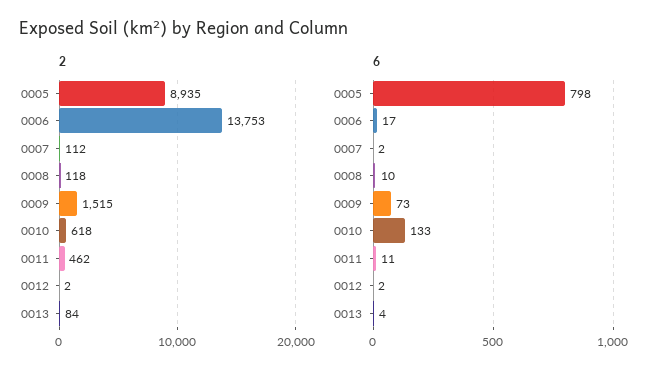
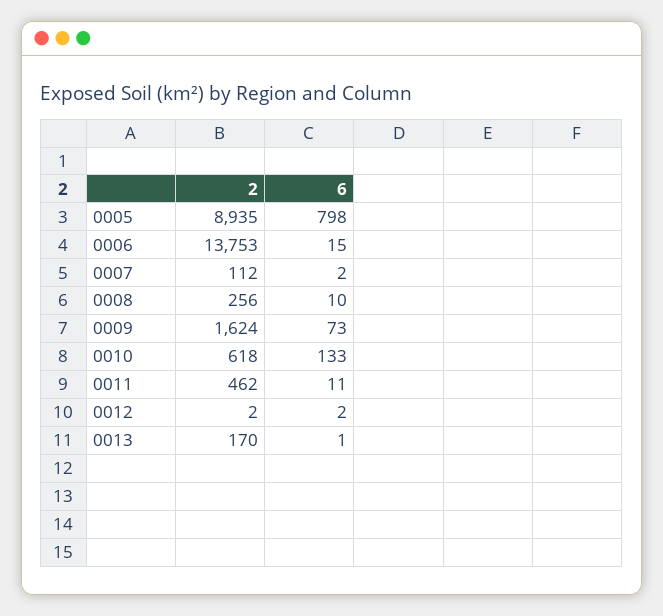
  {
    "2": {
      "0005": 8935,
      "0006": 13753,
      "0007": 112,
-     "0008": 118,
+     "0008": 256,
-     "0009": 1515,
+     "0009": 1624,
      "0010": 618,
      "0011": 462,
      "0012": 2,
-     "0013": 84
+     "0013": 170
    },
    "6": {
      "0005": 798,
-     "0006": 17,
+     "0006": 15,
      "0007": 2,
      "0008": 10,
      "0009": 73,
      "0010": 133,
      "0011": 11,
      "0012": 2,
-     "0013": 4
+     "0013": 1
    }
  }

